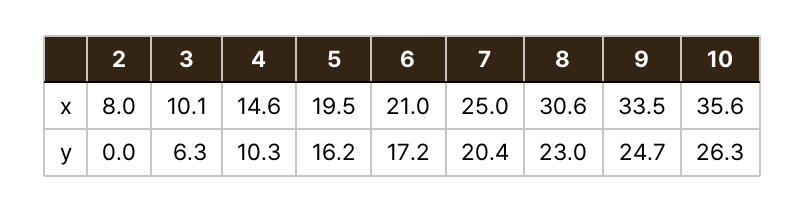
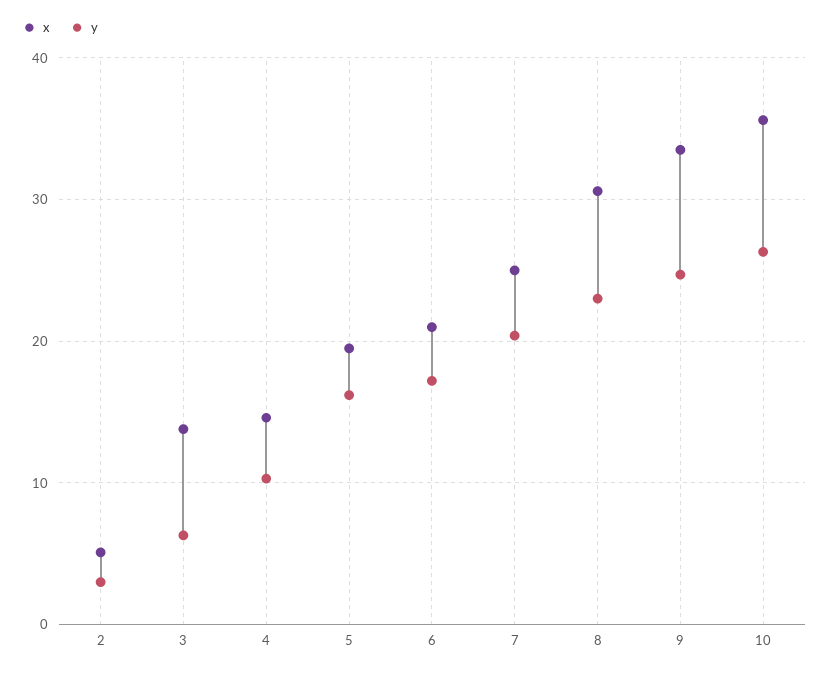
  {
    "x": {
-     "2": 8,
+     "2": 5,
-     "3": 10.1,
+     "3": 14,
      "4": 14.6,
      "5": 19.5,
      "6": 21,
      "7": 25,
      "8": 30.6,
      "9": 33.5,
      "10": 35.6
    },
    "y": {
-     "2": 0,
+     "2": 3,
      "3": 6.3,
      "4": 10.3,
      "5": 16.2,
      "6": 17.2,
      "7": 20.4,
      "8": 23,
      "9": 24.7,
      "10": 26.3
    }
  }

